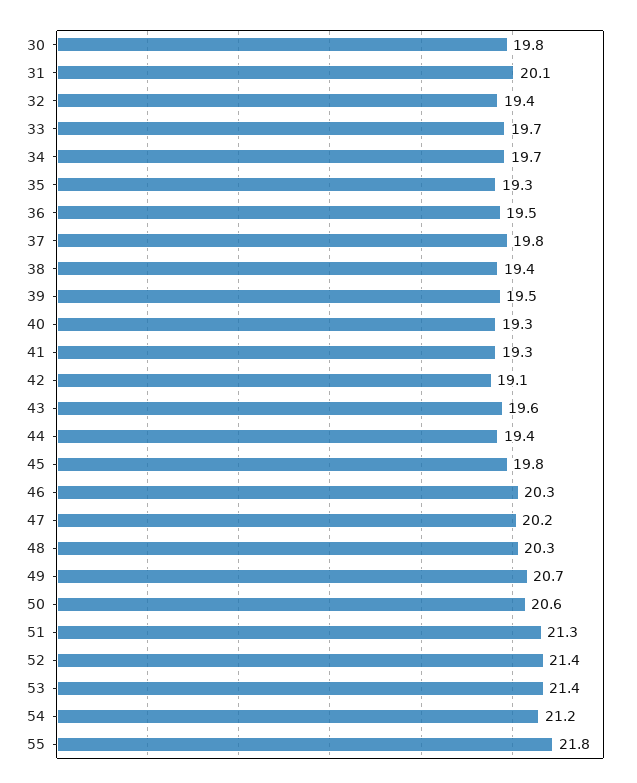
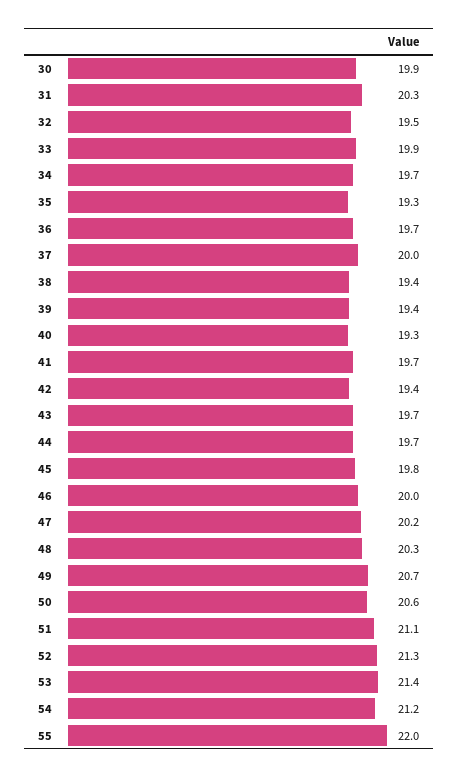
  {
-   "30": 19.8,
+   "30": 19.9,
-   "31": 20.1,
+   "31": 20.3,
-   "32": 19.4,
+   "32": 19.5,
-   "33": 19.7,
+   "33": 19.9,
    "34": 19.7,
    "35": 19.3,
-   "36": 19.5,
+   "36": 19.7,
-   "37": 19.8,
+   "37": 20,
    "38": 19.4,
-   "39": 19.5,
+   "39": 19.4,
    "40": 19.3,
-   "41": 19.3,
+   "41": 19.7,
-   "42": 19.1,
+   "42": 19.4,
-   "43": 19.6,
+   "43": 19.7,
-   "44": 19.4,
+   "44": 19.7,
    "45": 19.8,
-   "46": 20.3,
+   "46": 20,
    "47": 20.2,
    "48": 20.3,
    "49": 20.7,
    "50": 20.6,
-   "51": 21.3,
+   "51": 21.1,
-   "52": 21.4,
+   "52": 21.3,
    "53": 21.4,
    "54": 21.2,
-   "55": 21.8
+   "55": 22
  }

